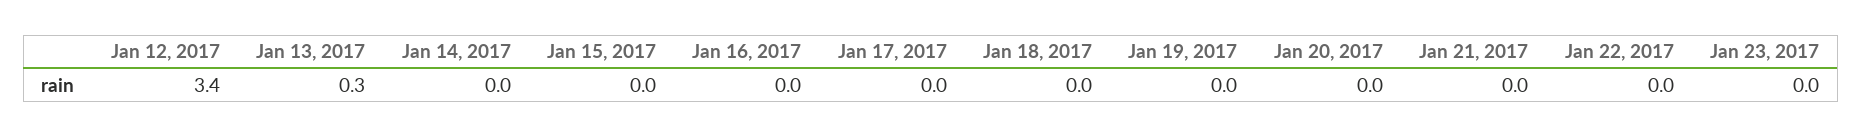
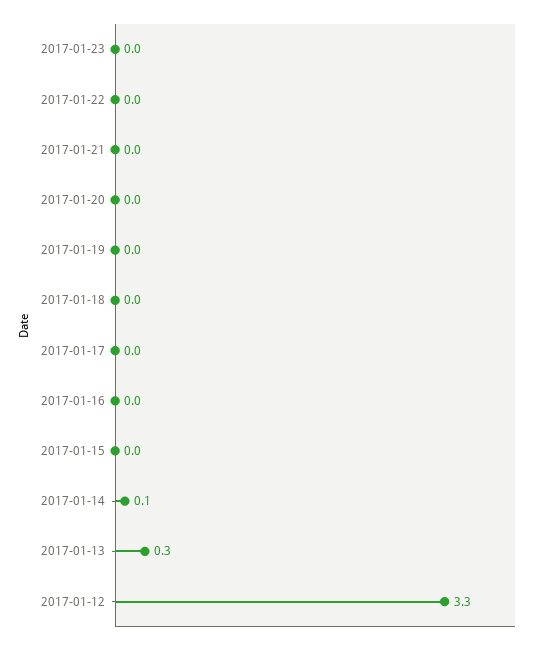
  {
-   "Jan 12, 2017": 3.4,
+   "Jan 12, 2017": 3.3,
    "Jan 13, 2017": 0.3,
-   "Jan 14, 2017": 0,
+   "Jan 14, 2017": 0.1,
    "Jan 15, 2017": 0,
    "Jan 16, 2017": 0,
    "Jan 17, 2017": 0,
    "Jan 18, 2017": 0,
    "Jan 19, 2017": 0,
    "Jan 20, 2017": 0,
    "Jan 21, 2017": 0,
    "Jan 22, 2017": 0,
    "Jan 23, 2017": 0
  }

